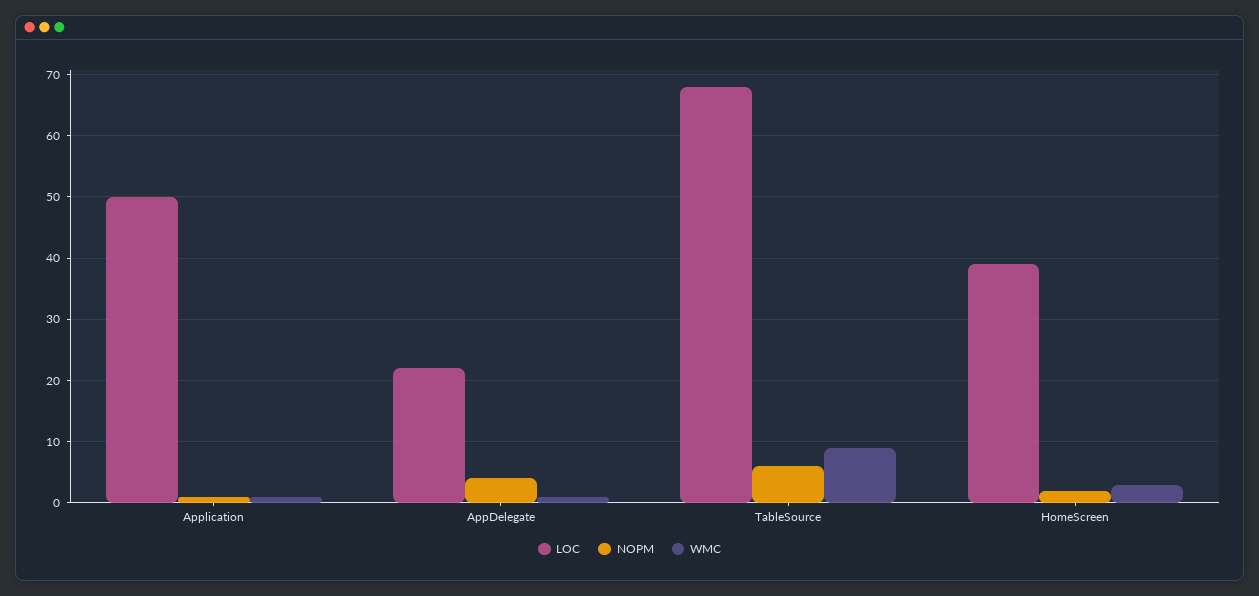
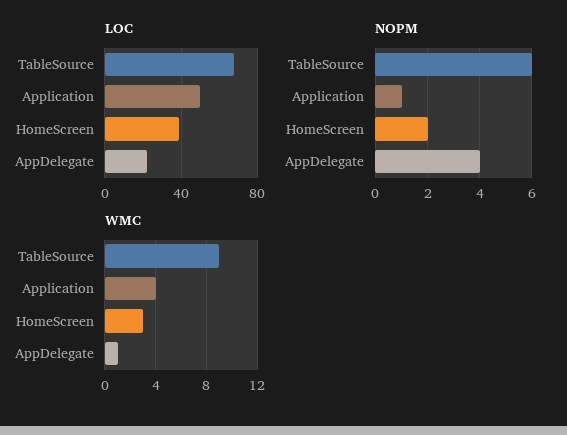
  {
    "LOC": {
      "Application": 50,
      "AppDelegate": 22,
      "TableSource": 68,
      "HomeScreen": 39
    },
    "NOPM": {
      "Application": 1,
      "AppDelegate": 4,
      "TableSource": 6,
      "HomeScreen": 2
    },
    "WMC": {
-     "Application": 1,
+     "Application": 4,
      "AppDelegate": 1,
      "TableSource": 9,
      "HomeScreen": 3
    }
  }

